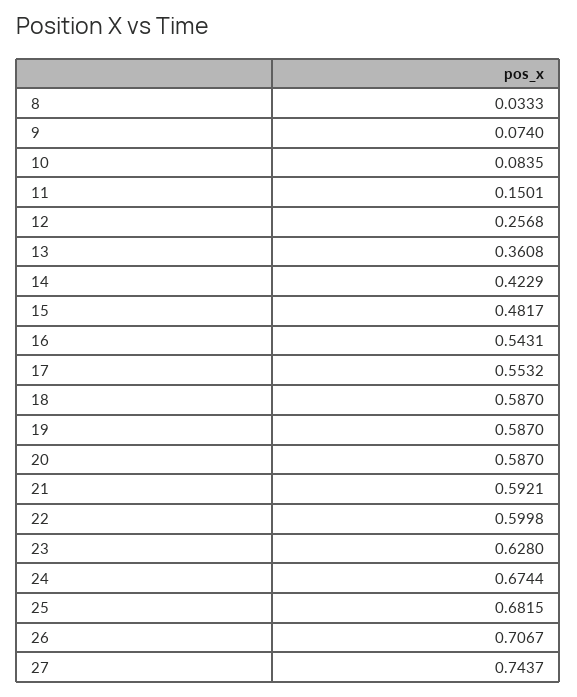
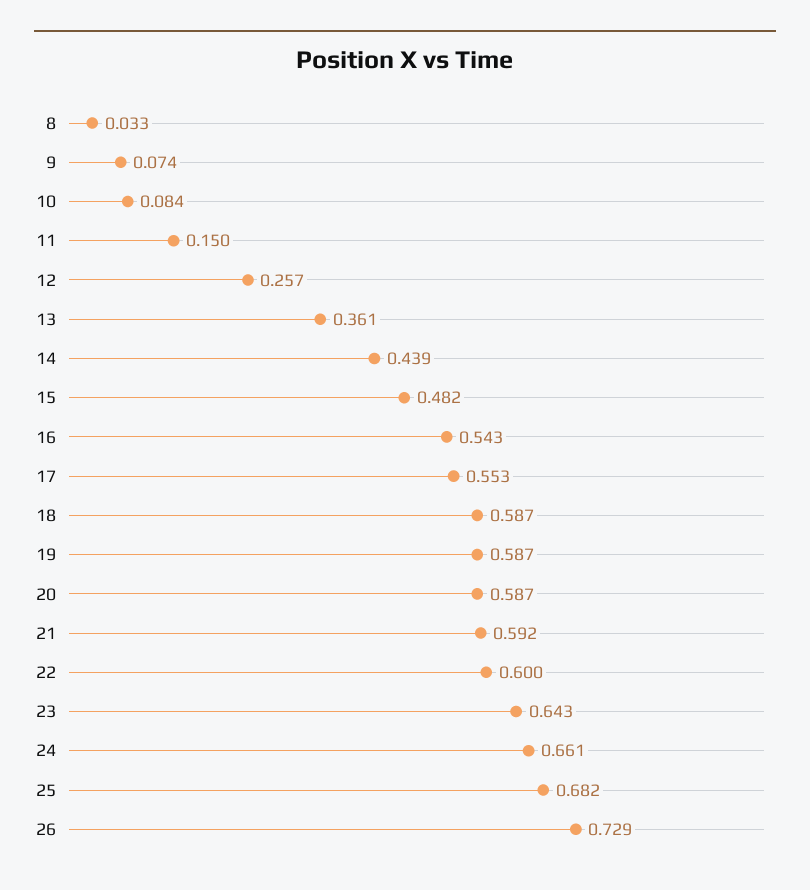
  {
    "8": 0.0333,
    "9": 0.074,
    "10": 0.0835,
    "11": 0.1501,
    "12": 0.2568,
    "13": 0.3608,
-   "14": 0.4229,
+   "14": 0.439,
    "15": 0.4817,
    "16": 0.5431,
    "17": 0.5532,
    "18": 0.587,
    "19": 0.587,
    "20": 0.587,
    "21": 0.5921,
    "22": 0.5998,
-   "23": 0.628,
+   "23": 0.643,
-   "24": 0.6744,
+   "24": 0.661,
    "25": 0.6815,
-   "26": 0.7067,
+   "26": 0.729
-   "27": 0.7437
  }

